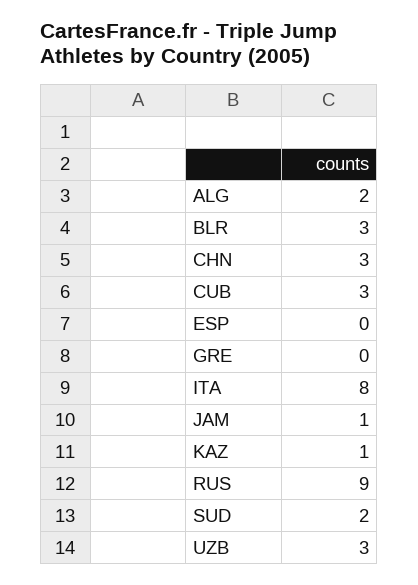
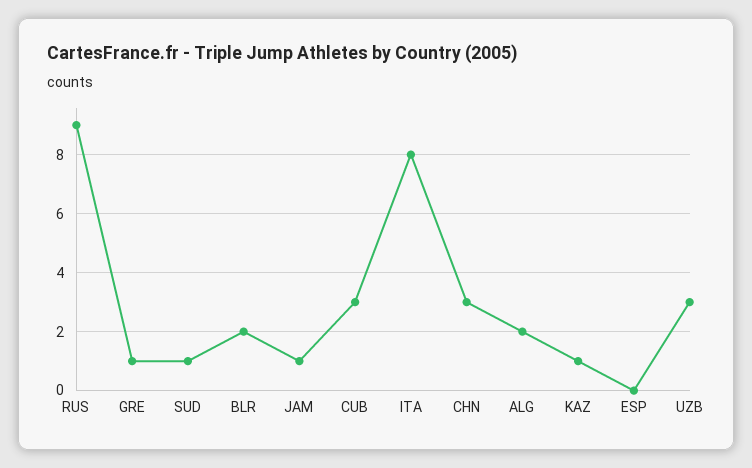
  {
    "ALG": 2,
-   "BLR": 3,
+   "BLR": 2,
    "CHN": 3,
    "CUB": 3,
    "ESP": 0,
-   "GRE": 0,
+   "GRE": 1,
    "ITA": 8,
    "JAM": 1,
    "KAZ": 1,
    "RUS": 9,
-   "SUD": 2,
+   "SUD": 1,
    "UZB": 3
  }

